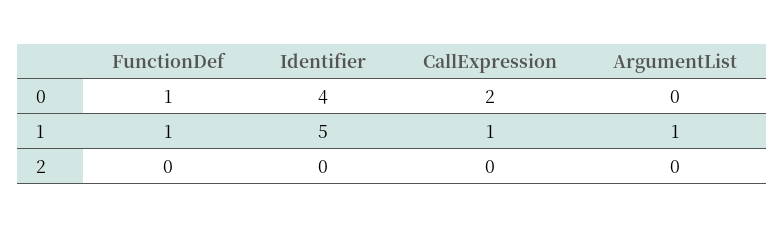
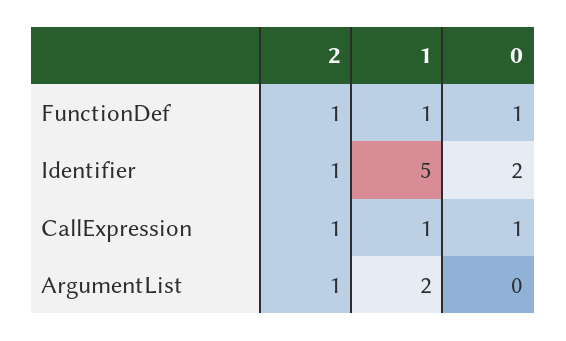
  {
    "FunctionDef": {
      "0": 1,
      "1": 1,
-     "2": 0
+     "2": 1
    },
    "Identifier": {
-     "0": 4,
+     "0": 2,
      "1": 5,
-     "2": 0
+     "2": 1
    },
    "CallExpression": {
-     "0": 2,
+     "0": 1,
      "1": 1,
-     "2": 0
+     "2": 1
    },
    "ArgumentList": {
      "0": 0,
-     "1": 1,
+     "1": 2,
-     "2": 0
+     "2": 1
    }
  }

